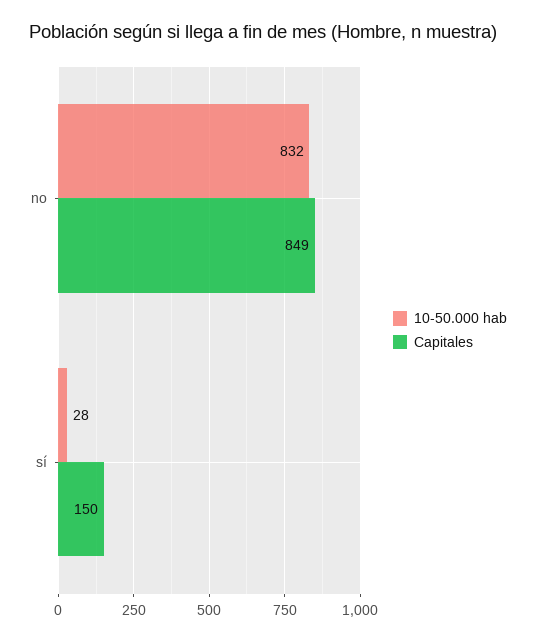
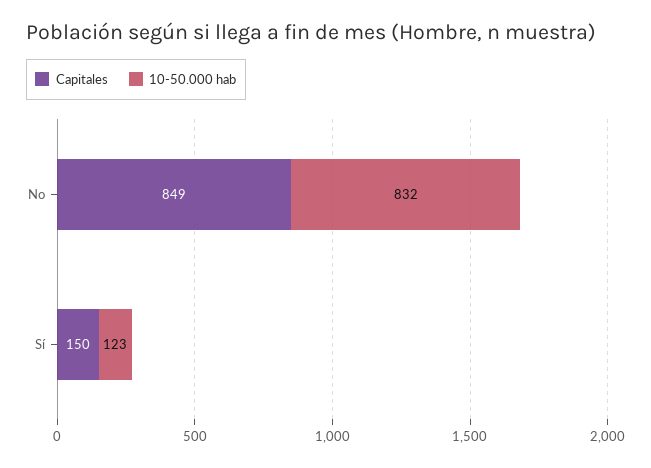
  {
    "10-50.000 hab": {
      "no": 832,
-     "sí": 28
+     "sí": 123
    },
    "Capitales": {
      "no": 849,
      "sí": 150
    }
  }

